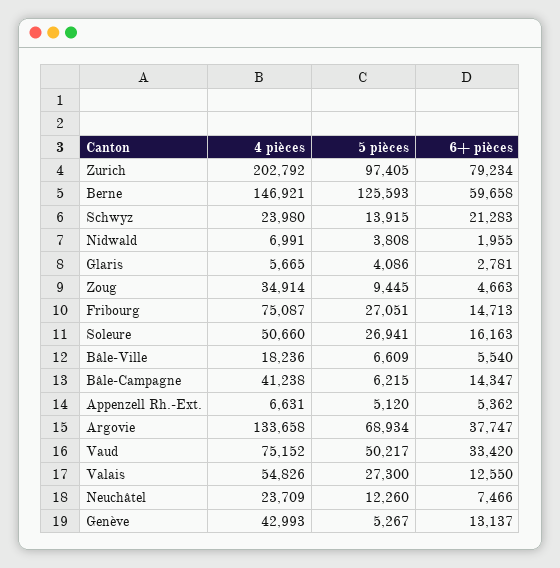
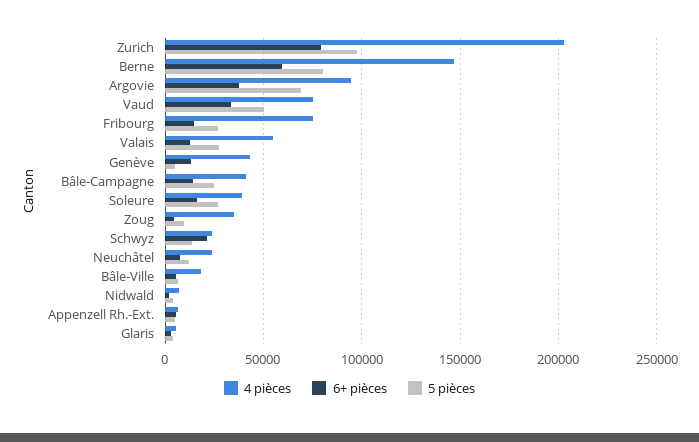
  {
    "4 pièces": {
      "Zurich": 202792,
      "Berne": 146921,
      "Schwyz": 23980,
      "Nidwald": 6991,
      "Glaris": 5665,
      "Zoug": 34914,
      "Fribourg": 75087,
-     "Soleure": 50660,
+     "Soleure": 40000,
      "Bâle-Ville": 18236,
      "Bâle-Campagne": 41238,
      "Appenzell Rh.-Ext.": 6631,
-     "Argovie": 133658,
+     "Argovie": 95000,
      "Vaud": 75152,
      "Valais": 54826,
      "Neuchâtel": 23709,
      "Genève": 42993
    },
    "5 pièces": {
      "Zurich": 97405,
-     "Berne": 125593,
+     "Berne": 80000,
      "Schwyz": 13915,
      "Nidwald": 3808,
      "Glaris": 4086,
      "Zoug": 9445,
      "Fribourg": 27051,
      "Soleure": 26941,
      "Bâle-Ville": 6609,
-     "Bâle-Campagne": 6215,
+     "Bâle-Campagne": 25000,
      "Appenzell Rh.-Ext.": 5120,
      "Argovie": 68934,
      "Vaud": 50217,
      "Valais": 27300,
      "Neuchâtel": 12260,
      "Genève": 5267
    },
    "6+ pièces": {
      "Zurich": 79234,
      "Berne": 59658,
      "Schwyz": 21283,
      "Nidwald": 1955,
      "Glaris": 2781,
      "Zoug": 4663,
      "Fribourg": 14713,
      "Soleure": 16163,
      "Bâle-Ville": 5540,
      "Bâle-Campagne": 14347,
      "Appenzell Rh.-Ext.": 5362,
      "Argovie": 37747,
      "Vaud": 33420,
      "Valais": 12550,
      "Neuchâtel": 7466,
      "Genève": 13137
    }
  }

